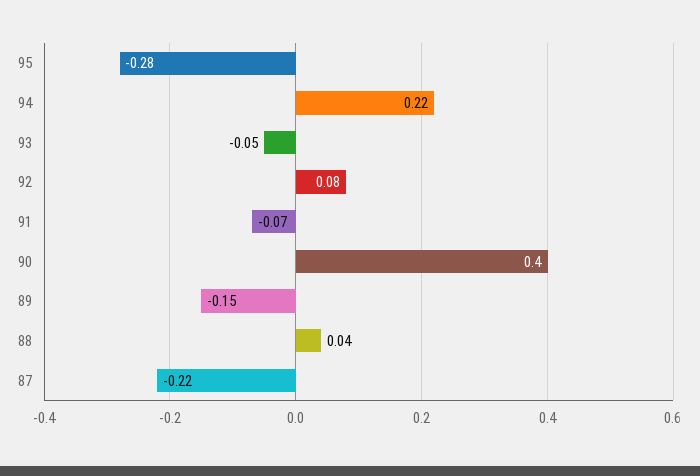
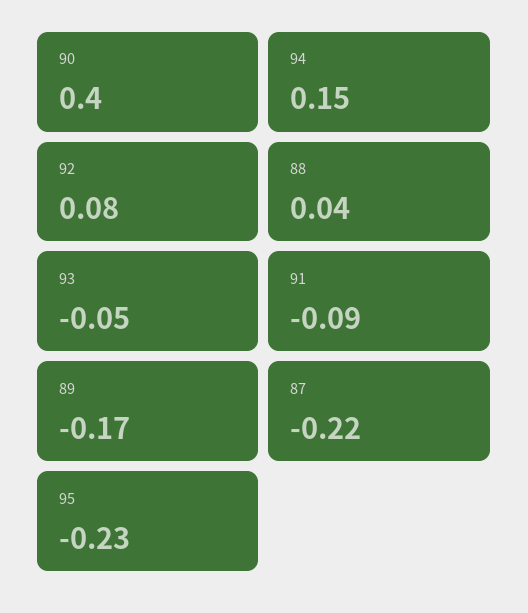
  {
-   "95": -0.28,
+   "95": -0.23,
-   "94": 0.22,
+   "94": 0.15,
    "93": -0.05,
    "92": 0.08,
-   "91": -0.07,
+   "91": -0.09,
    "90": 0.4,
-   "89": -0.15,
+   "89": -0.17,
    "88": 0.04,
    "87": -0.22
  }

